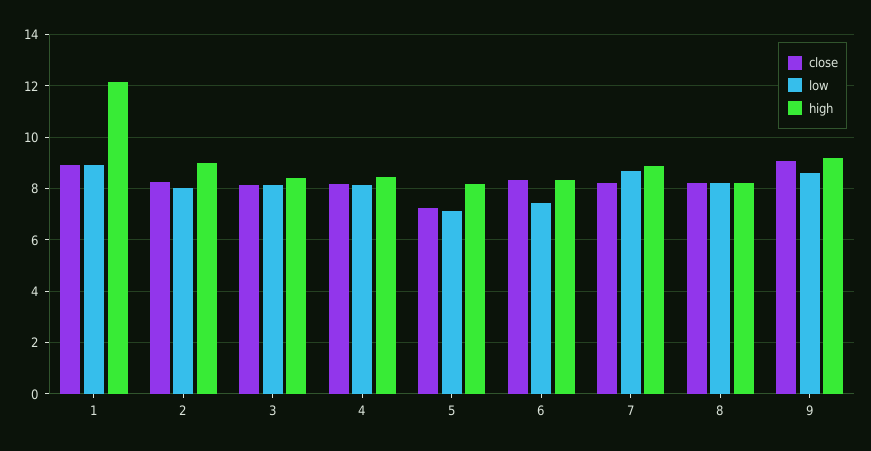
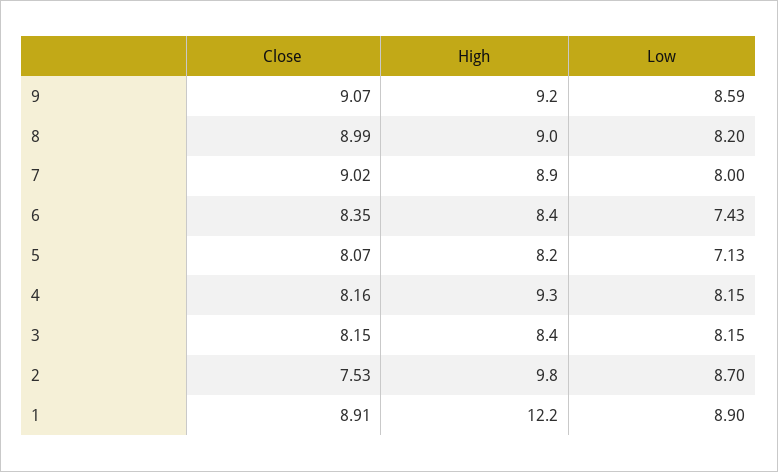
  {
    "close": {
      "1": 8.91,
-     "2": 8.25,
+     "2": 7.53,
      "3": 8.15,
      "4": 8.16,
-     "5": 7.25,
+     "5": 8.07,
      "6": 8.35,
-     "7": 8.25,
+     "7": 9.02,
-     "8": 8.25,
+     "8": 8.99,
      "9": 9.07
    },
    "low": {
      "1": 8.9,
-     "2": 8,
+     "2": 8.7,
      "3": 8.15,
      "4": 8.15,
      "5": 7.13,
      "6": 7.43,
-     "7": 8.75,
+     "7": 8,
      "8": 8.2,
      "9": 8.59
    },
    "high": {
      "1": 12.2,
-     "2": 9,
+     "2": 9.8,
      "3": 8.4,
-     "4": 8.5,
+     "4": 9.3,
      "5": 8.2,
      "6": 8.4,
      "7": 8.9,
-     "8": 8.25,
+     "8": 9,
      "9": 9.2
    }
  }

